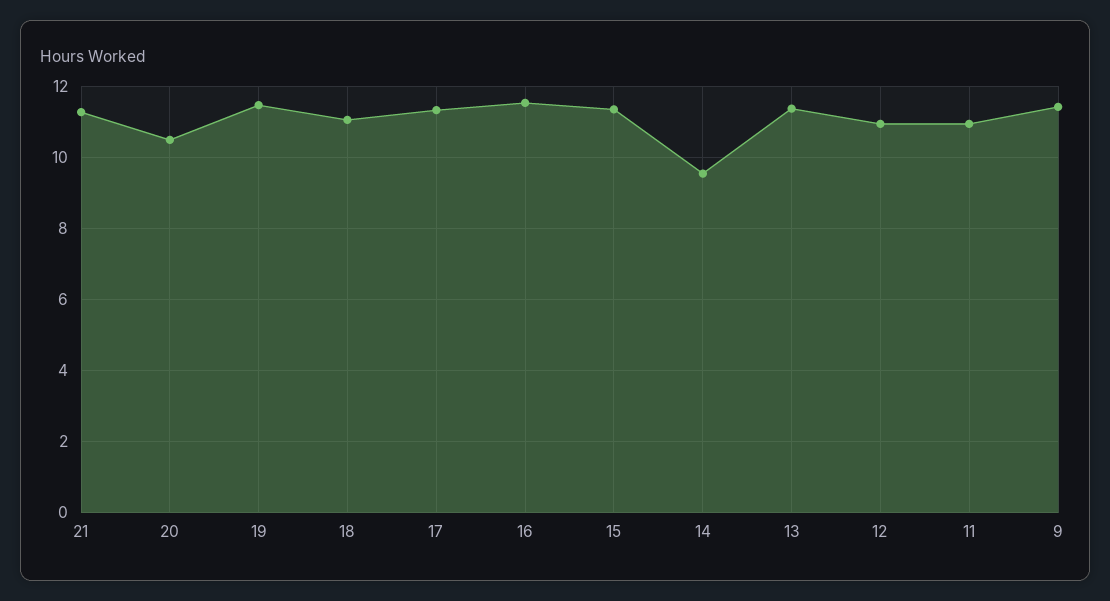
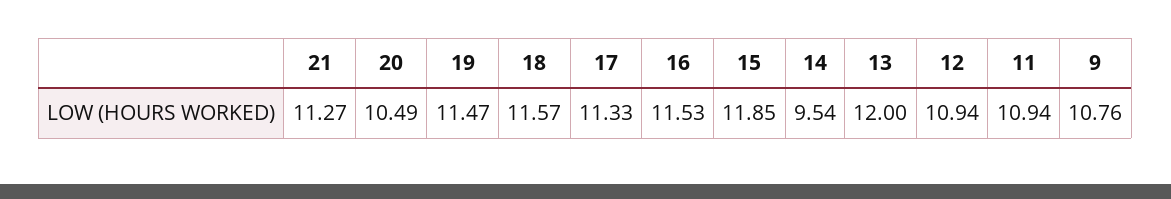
  {
    "21": 11.27,
    "20": 10.49,
    "19": 11.47,
-   "18": 11,
+   "18": 11.57,
    "17": 11.33,
    "16": 11.53,
-   "15": 11.4,
+   "15": 11.85,
    "14": 9.54,
-   "13": 11.4,
+   "13": 12,
    "12": 10.94,
    "11": 10.94,
-   "9": 11.4
+   "9": 10.76
  }

